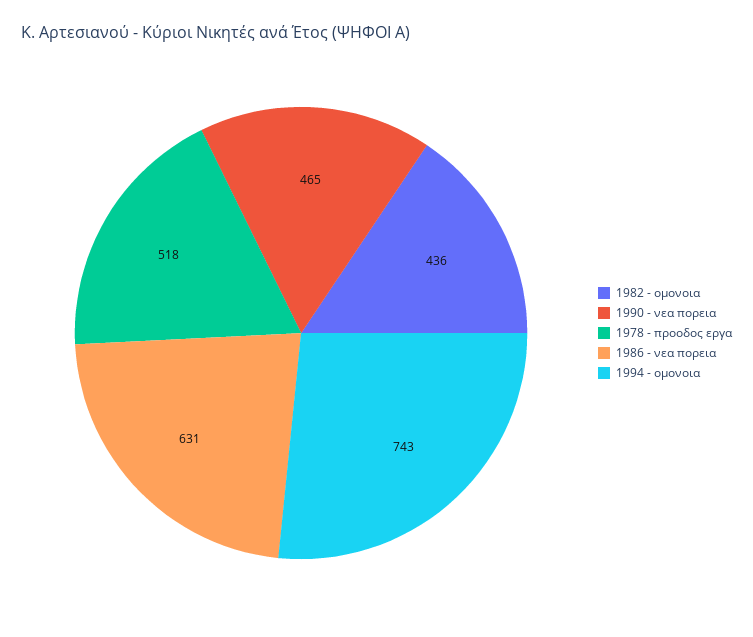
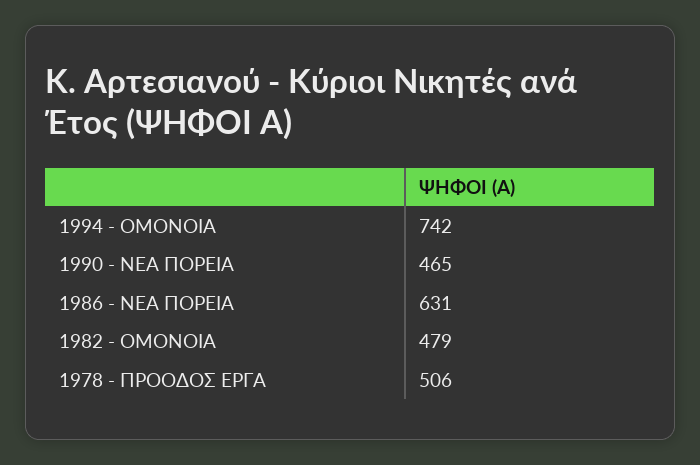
  {
-   "1982 - ομονοια": 436,
+   "1982 - ομονοια": 479,
    "1990 - νεα πορεια": 465,
-   "1978 - προοδος εργα": 518,
+   "1978 - προοδος εργα": 506,
    "1986 - νεα πορεια": 631,
-   "1994 - ομονοια": 743
+   "1994 - ομονοια": 742
  }

